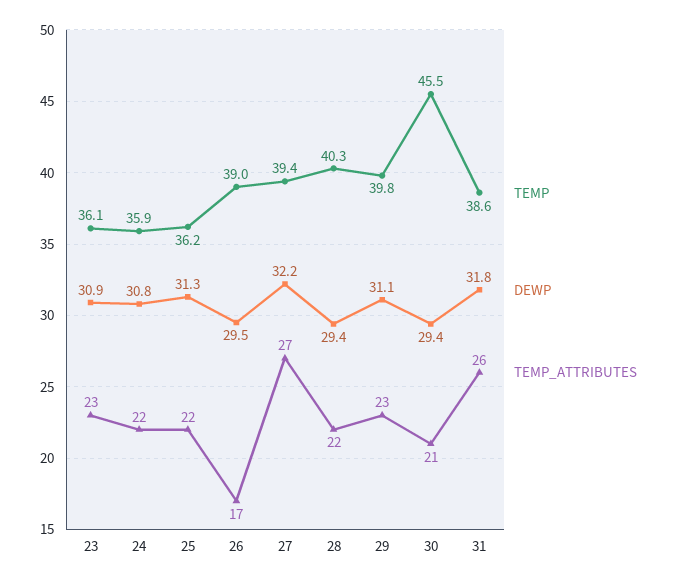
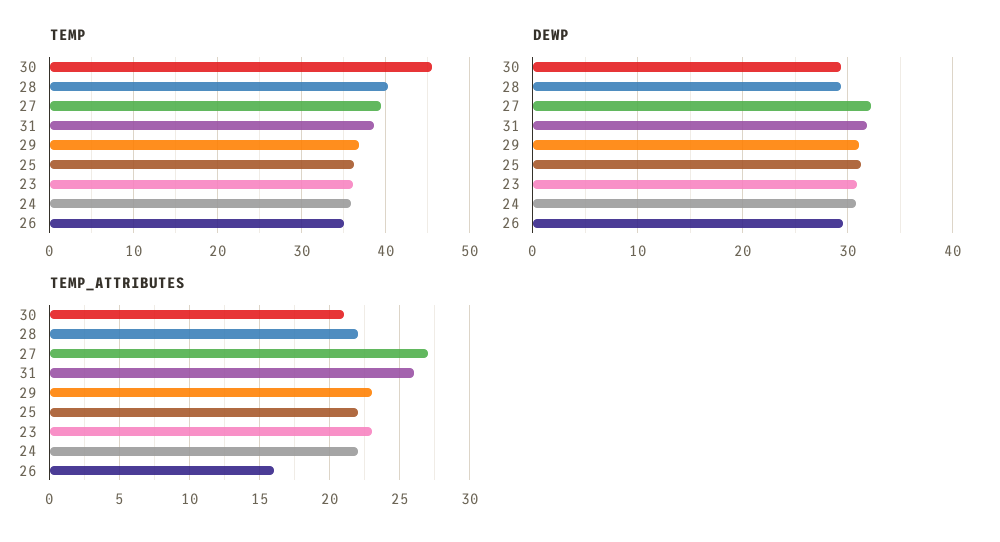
  {
    "TEMP": {
      "23": 36.1,
      "24": 35.9,
      "25": 36.2,
-     "26": 39,
+     "26": 35,
      "27": 39.4,
      "28": 40.3,
-     "29": 39.8,
+     "29": 37,
      "30": 45.5,
      "31": 38.6
    },
    "DEWP": {
      "23": 30.9,
      "24": 30.8,
      "25": 31.3,
      "26": 29.5,
      "27": 32.2,
      "28": 29.4,
      "29": 31.1,
      "30": 29.4,
      "31": 31.8
    },
    "TEMP_ATTRIBUTES": {
      "23": 23,
      "24": 22,
      "25": 22,
-     "26": 17,
+     "26": 16,
      "27": 27,
      "28": 22,
      "29": 23,
      "30": 21,
      "31": 26
    }
  }

